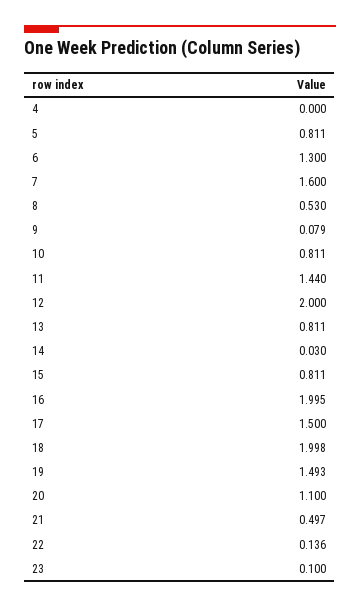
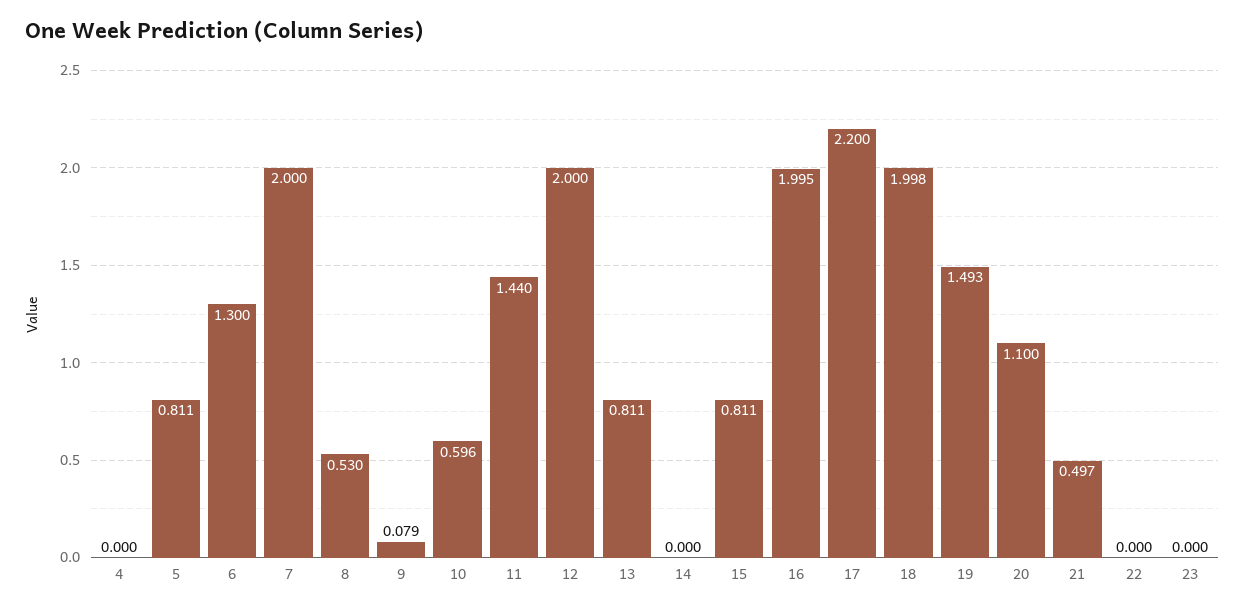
  {
    "4": 0,
    "5": 0.811,
    "6": 1.3,
-   "7": 1.6,
+   "7": 2,
    "8": 0.53,
    "9": 0.079,
-   "10": 0.811,
+   "10": 0.596,
    "11": 1.44,
    "12": 2,
    "13": 0.811,
-   "14": 0.03,
+   "14": 0,
    "15": 0.811,
    "16": 1.995,
-   "17": 1.5,
+   "17": 2.2,
    "18": 1.998,
    "19": 1.493,
    "20": 1.1,
    "21": 0.497,
-   "22": 0.136,
+   "22": 0,
-   "23": 0.1
+   "23": 0
  }

